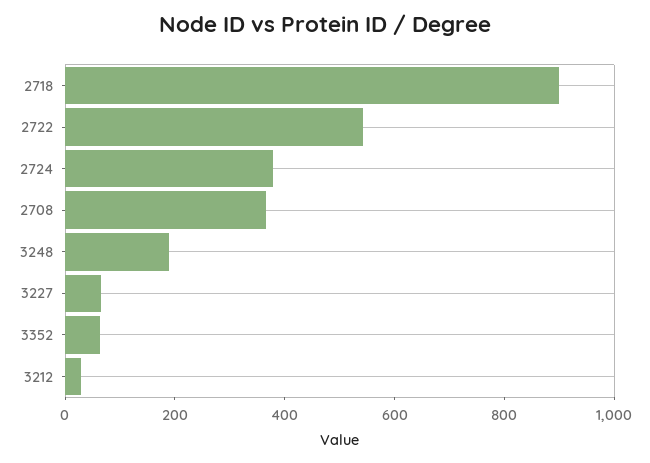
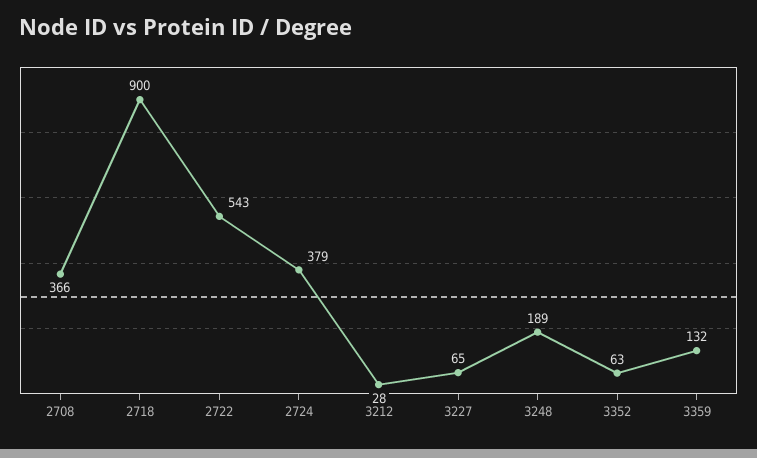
  {
    "2718": 900,
    "2722": 543,
    "2724": 379,
    "2708": 366,
    "3248": 189,
    "3227": 65,
    "3352": 63,
-   "3212": 28
+   "3212": 28,
+   "3359": 132
  }

